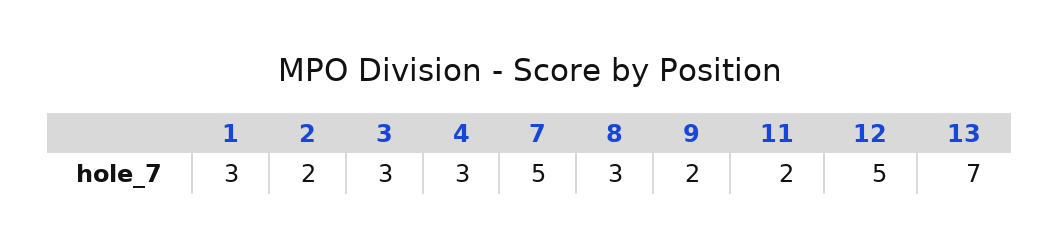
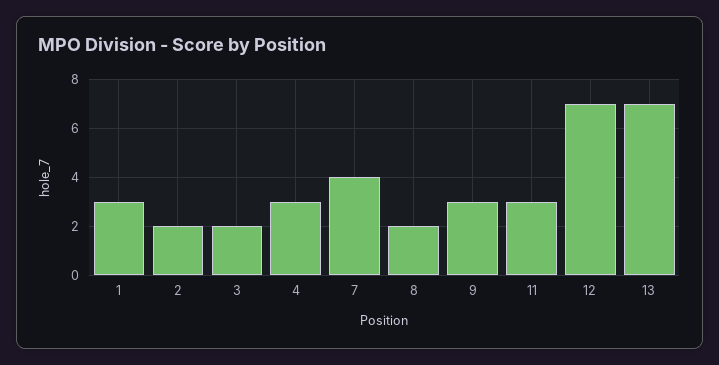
  {
    "1": 3,
    "2": 2,
-   "3": 3,
+   "3": 2,
    "4": 3,
-   "7": 5,
+   "7": 4,
-   "8": 3,
+   "8": 2,
-   "9": 2,
+   "9": 3,
-   "11": 2,
+   "11": 3,
-   "12": 5,
+   "12": 7,
    "13": 7
  }

